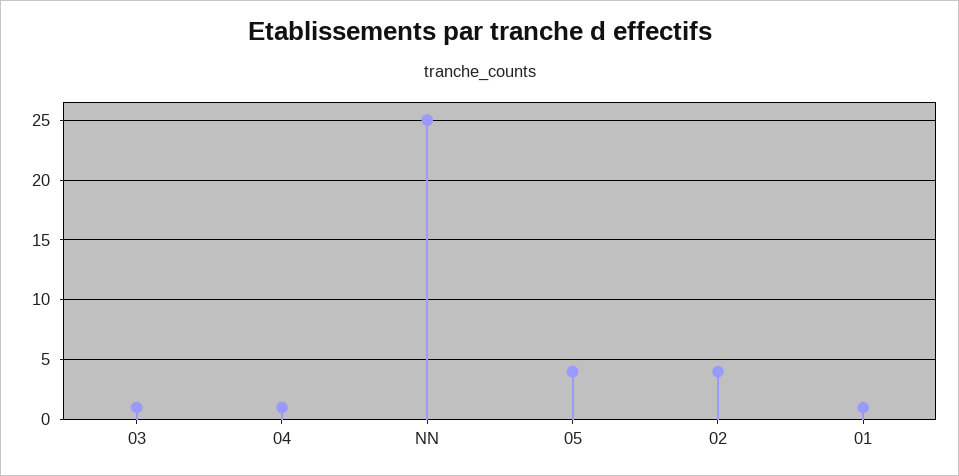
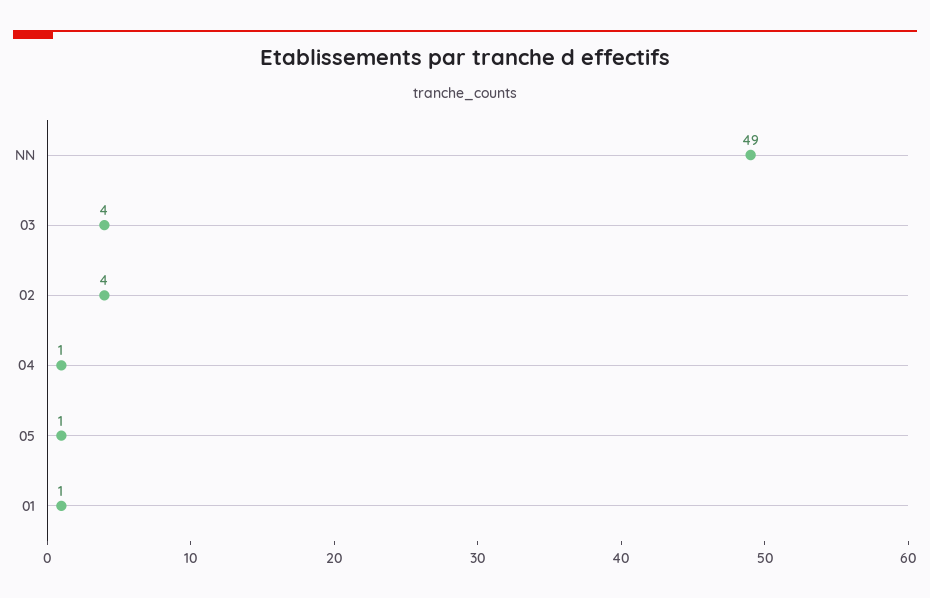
  {
-   "03": 1,
+   "03": 4,
    "04": 1,
-   "NN": 25,
+   "NN": 49,
-   "05": 4,
+   "05": 1,
    "02": 4,
    "01": 1
  }

